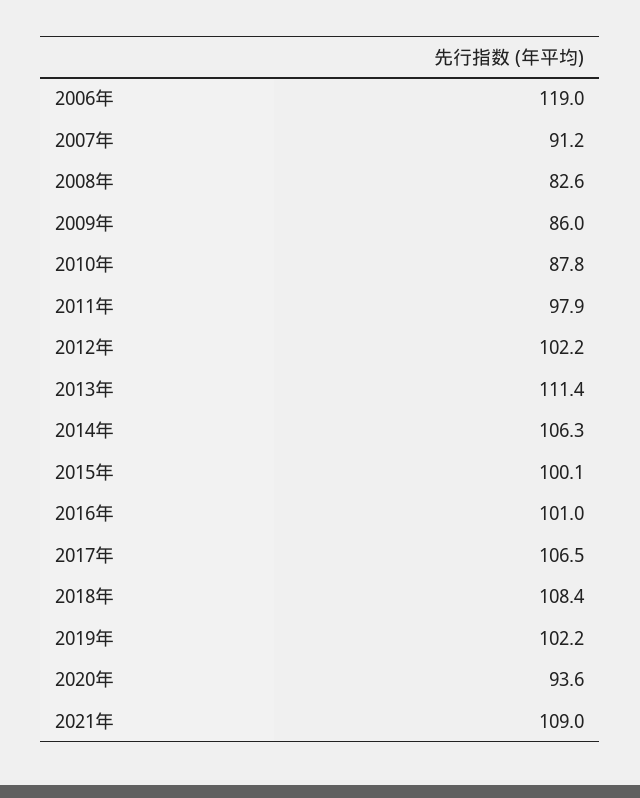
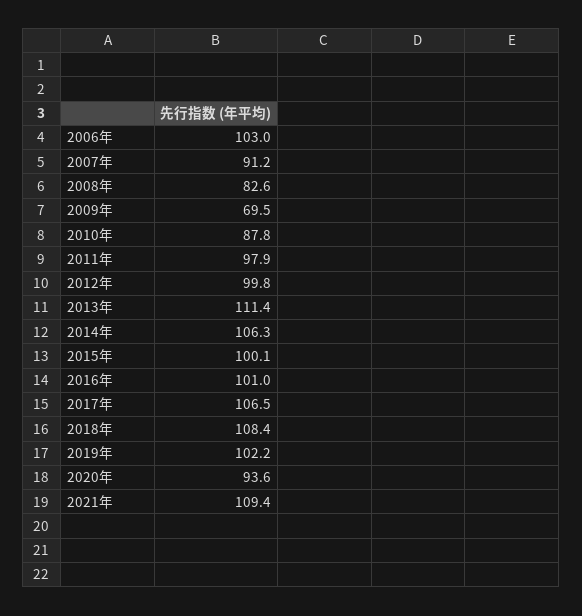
  {
-   "2006年": 119,
+   "2006年": 103,
    "2007年": 91.2,
    "2008年": 82.6,
-   "2009年": 86,
+   "2009年": 69.5,
    "2010年": 87.8,
    "2011年": 97.9,
-   "2012年": 102.2,
+   "2012年": 99.8,
    "2013年": 111.4,
    "2014年": 106.3,
    "2015年": 100.1,
    "2016年": 101,
    "2017年": 106.5,
    "2018年": 108.4,
    "2019年": 102.2,
    "2020年": 93.6,
-   "2021年": 109
+   "2021年": 109.4
  }

